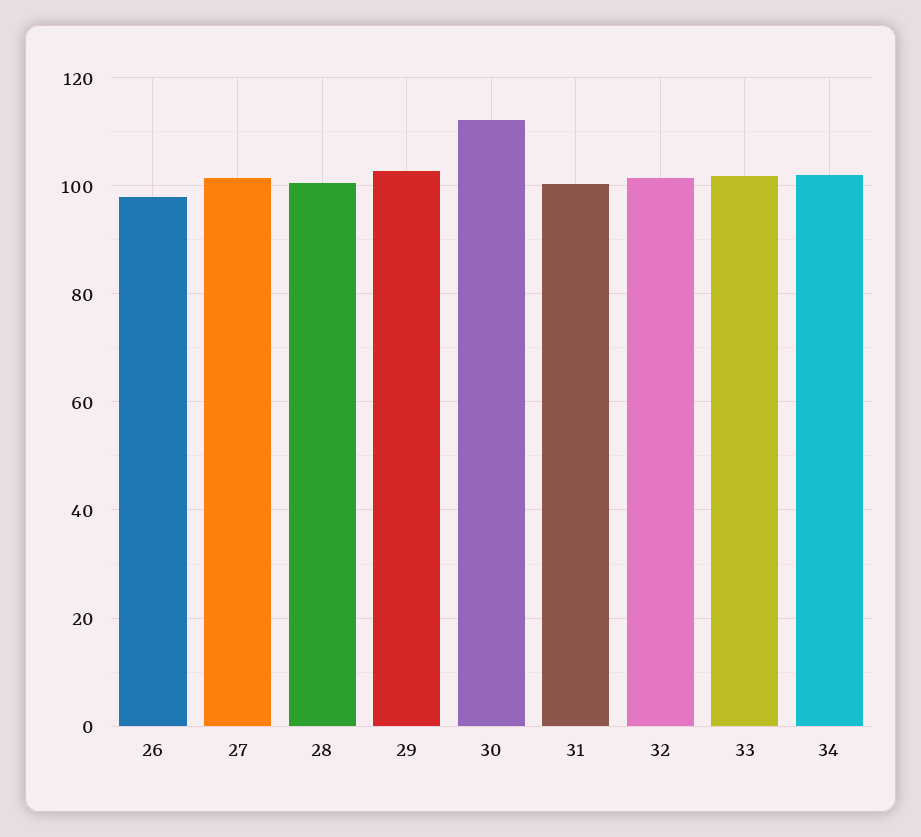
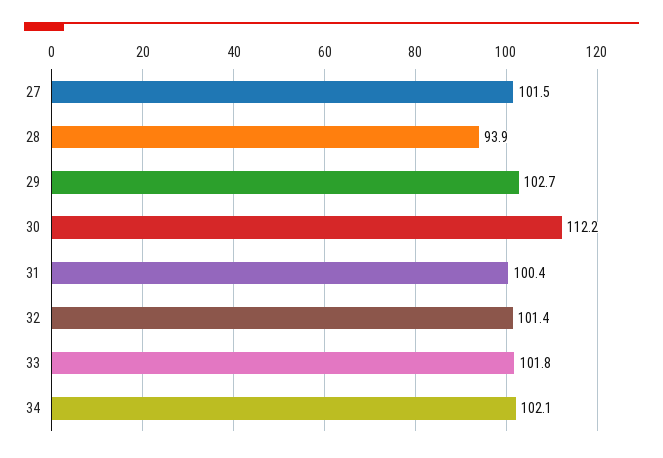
  {
-   "26": 98,
    "27": 101.5,
-   "28": 100,
+   "28": 93.9,
    "29": 102.7,
    "30": 112.2,
    "31": 100.4,
    "32": 101.4,
    "33": 101.8,
    "34": 102.1
  }

